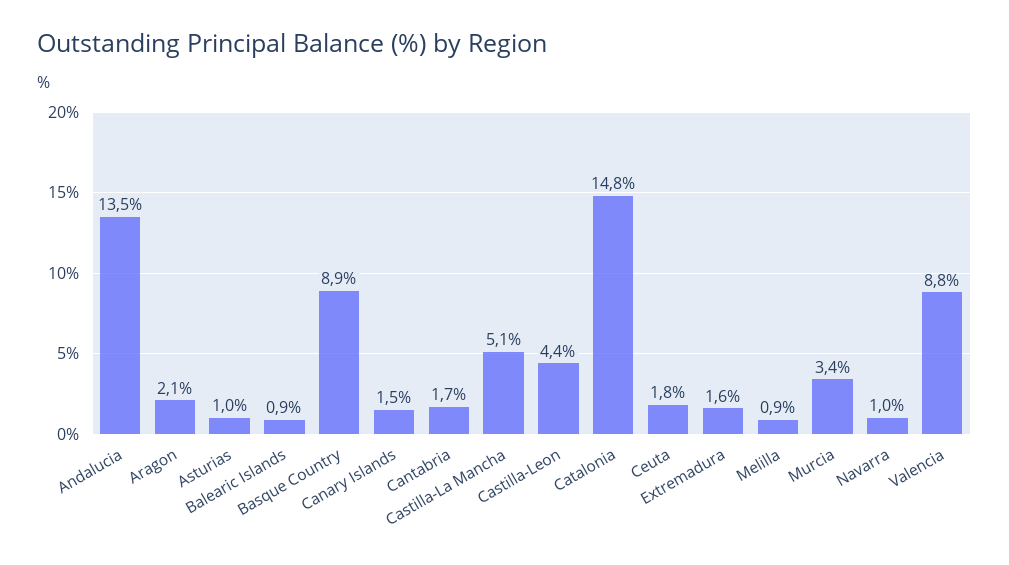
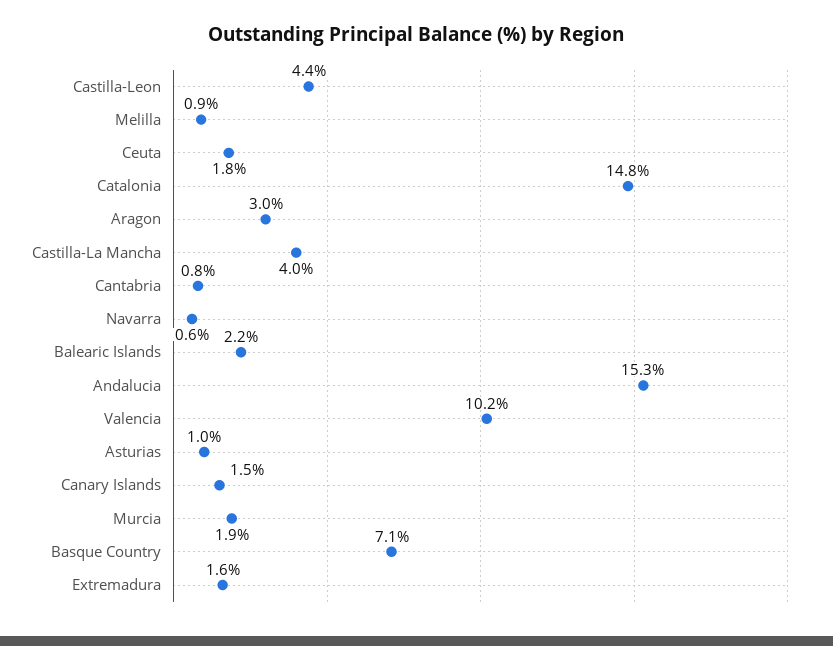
  {
-   "Andalucia": 13.5,
+   "Andalucia": 15.3,
-   "Aragon": 2.1,
+   "Aragon": 3,
    "Asturias": 1,
-   "Balearic Islands": 0.9,
+   "Balearic Islands": 2.2,
-   "Basque Country": 8.9,
+   "Basque Country": 7.1,
    "Canary Islands": 1.5,
-   "Cantabria": 1.7,
+   "Cantabria": 0.8,
-   "Castilla-La Mancha": 5.1,
+   "Castilla-La Mancha": 4,
    "Castilla-Leon": 4.4,
    "Catalonia": 14.8,
    "Ceuta": 1.8,
    "Extremadura": 1.6,
    "Melilla": 0.9,
-   "Murcia": 3.4,
+   "Murcia": 1.9,
-   "Navarra": 1,
+   "Navarra": 0.6,
-   "Valencia": 8.8
+   "Valencia": 10.2
  }

